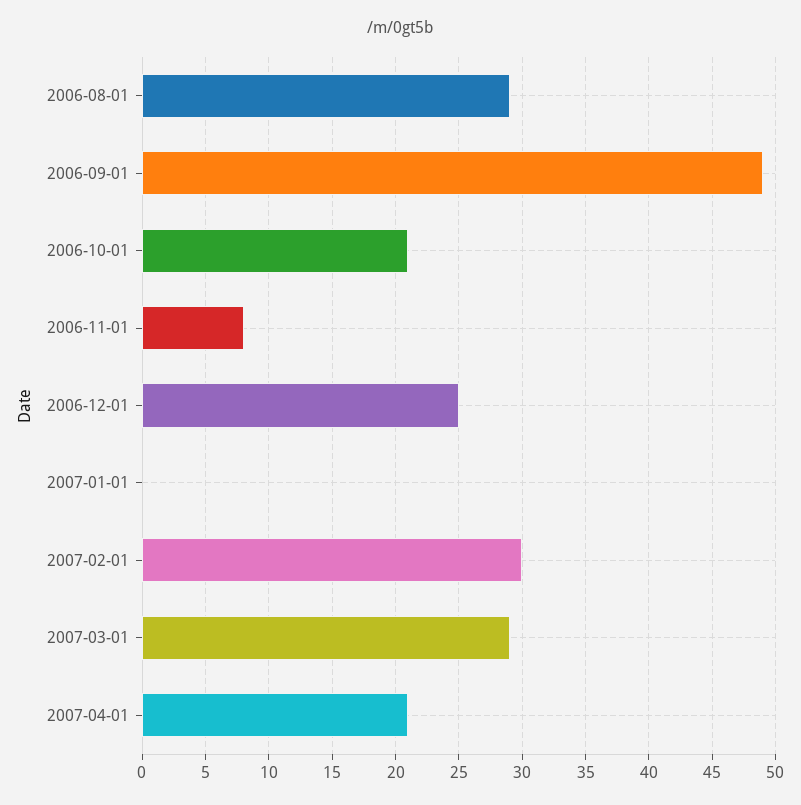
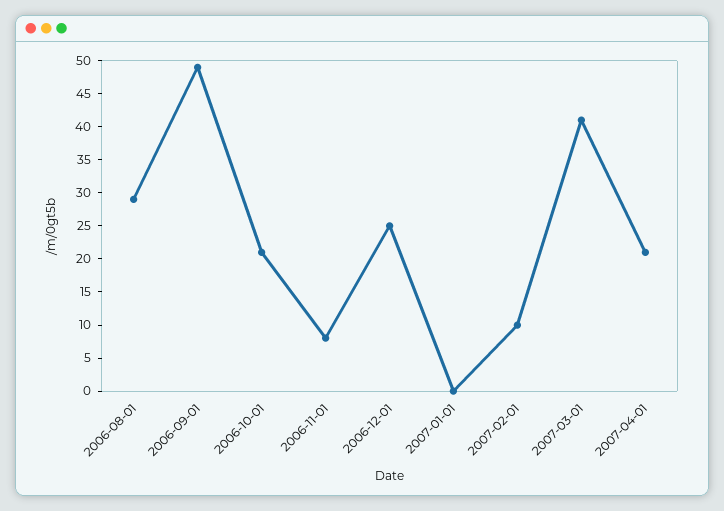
  {
    "2006-08-01": 29,
    "2006-09-01": 49,
    "2006-10-01": 21,
    "2006-11-01": 8,
    "2006-12-01": 25,
    "2007-01-01": 0,
-   "2007-02-01": 30,
+   "2007-02-01": 10,
-   "2007-03-01": 29,
+   "2007-03-01": 40,
    "2007-04-01": 21
  }

